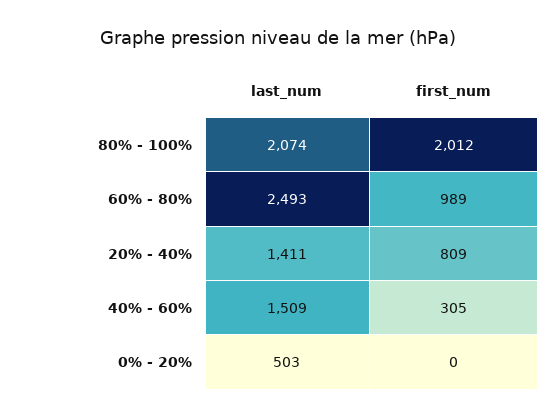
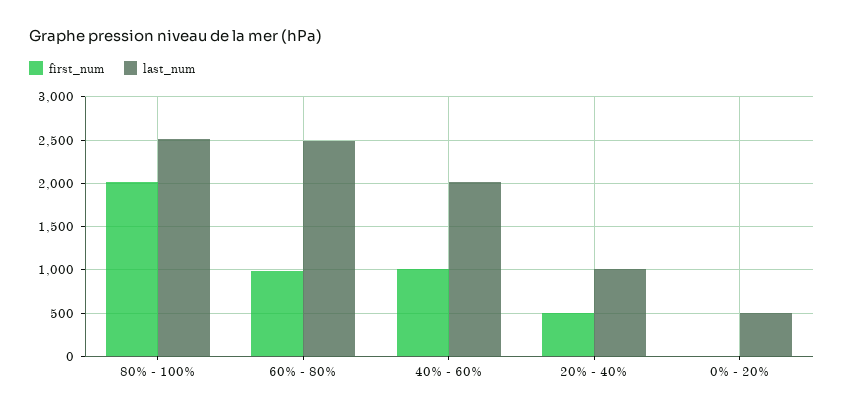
  {
    "last_num": {
-     "80% - 100%": 2074,
+     "80% - 100%": 2500,
      "60% - 80%": 2493,
-     "20% - 40%": 1411,
+     "20% - 40%": 1000,
-     "40% - 60%": 1509,
+     "40% - 60%": 2000,
      "0% - 20%": 503
    },
    "first_num": {
      "80% - 100%": 2012,
      "60% - 80%": 989,
-     "20% - 40%": 809,
+     "20% - 40%": 500,
-     "40% - 60%": 305,
+     "40% - 60%": 1000,
      "0% - 20%": 0
    }
  }

